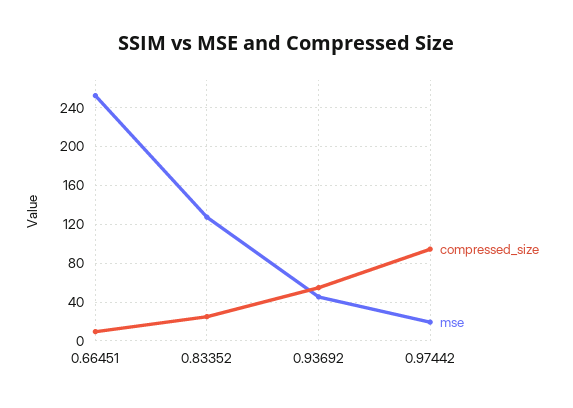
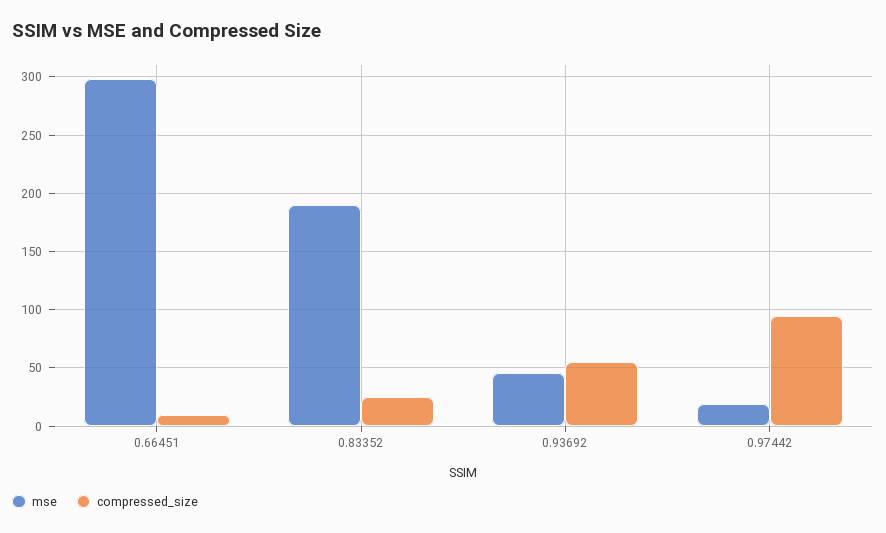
  {
    "compressed_size": {
      "0.66451": 10,
      "0.83352": 20,
      "0.93692": 50,
      "0.97442": 90
    },
    "mse": {
-     "0.66451": 250,
+     "0.66451": 300,
-     "0.83352": 130,
+     "0.83352": 190,
      "0.93692": 50,
      "0.97442": 20
    }
  }

